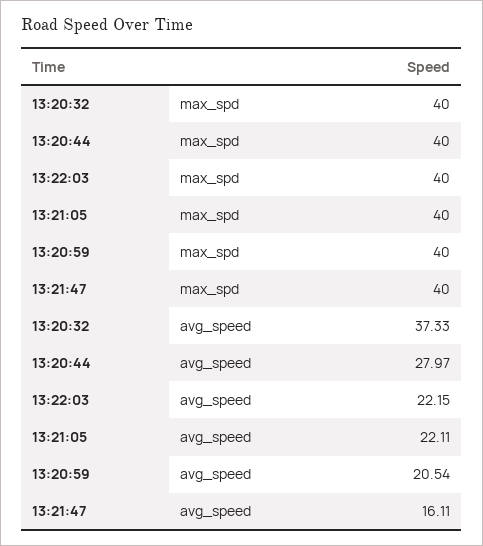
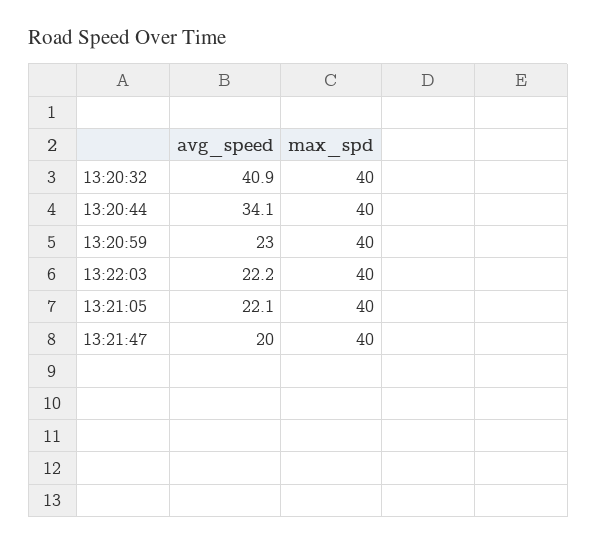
  {
    "13:20:32": {
      "max_spd": 40,
-     "avg_speed": 37.33
+     "avg_speed": 40.9
    },
    "13:20:44": {
      "max_spd": 40,
-     "avg_speed": 27.97
+     "avg_speed": 34.1
    },
    "13:22:03": {
      "max_spd": 40,
      "avg_speed": 22.15
    },
    "13:21:05": {
      "max_spd": 40,
      "avg_speed": 22.11
    },
    "13:20:59": {
      "max_spd": 40,
-     "avg_speed": 20.54
+     "avg_speed": 23
    },
    "13:21:47": {
      "max_spd": 40,
-     "avg_speed": 16.11
+     "avg_speed": 20
    }
  }

